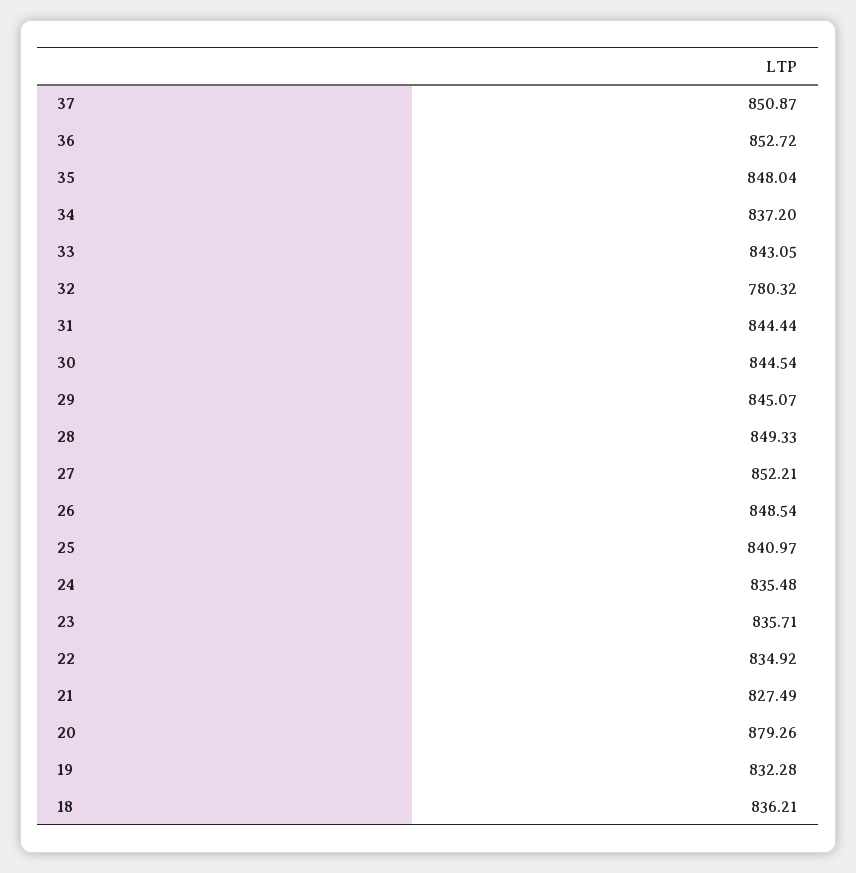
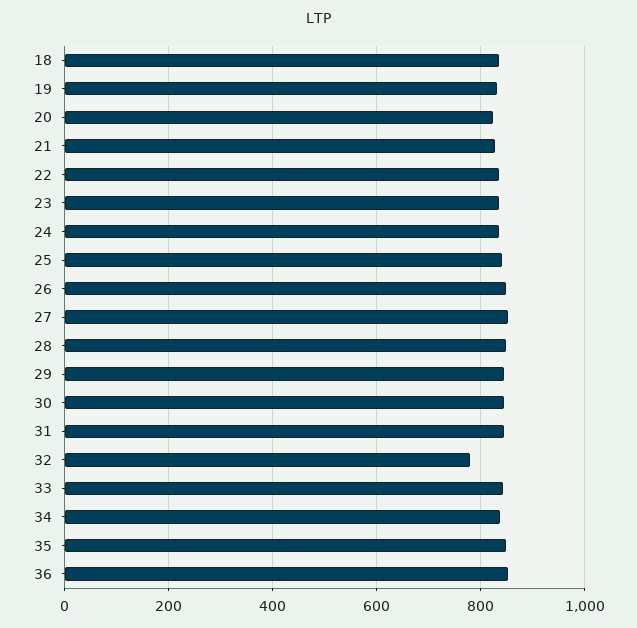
  {
-   "37": 850.87,
    "36": 852.72,
    "35": 848.04,
    "34": 837.2,
    "33": 843.05,
    "32": 780.32,
    "31": 844.44,
    "30": 844.54,
    "29": 845.07,
    "28": 849.33,
    "27": 852.21,
    "26": 848.54,
    "25": 840.97,
    "24": 835.48,
    "23": 835.71,
    "22": 834.92,
    "21": 827.49,
-   "20": 879.26,
+   "20": 820,
    "19": 832.28,
    "18": 836.21
  }

